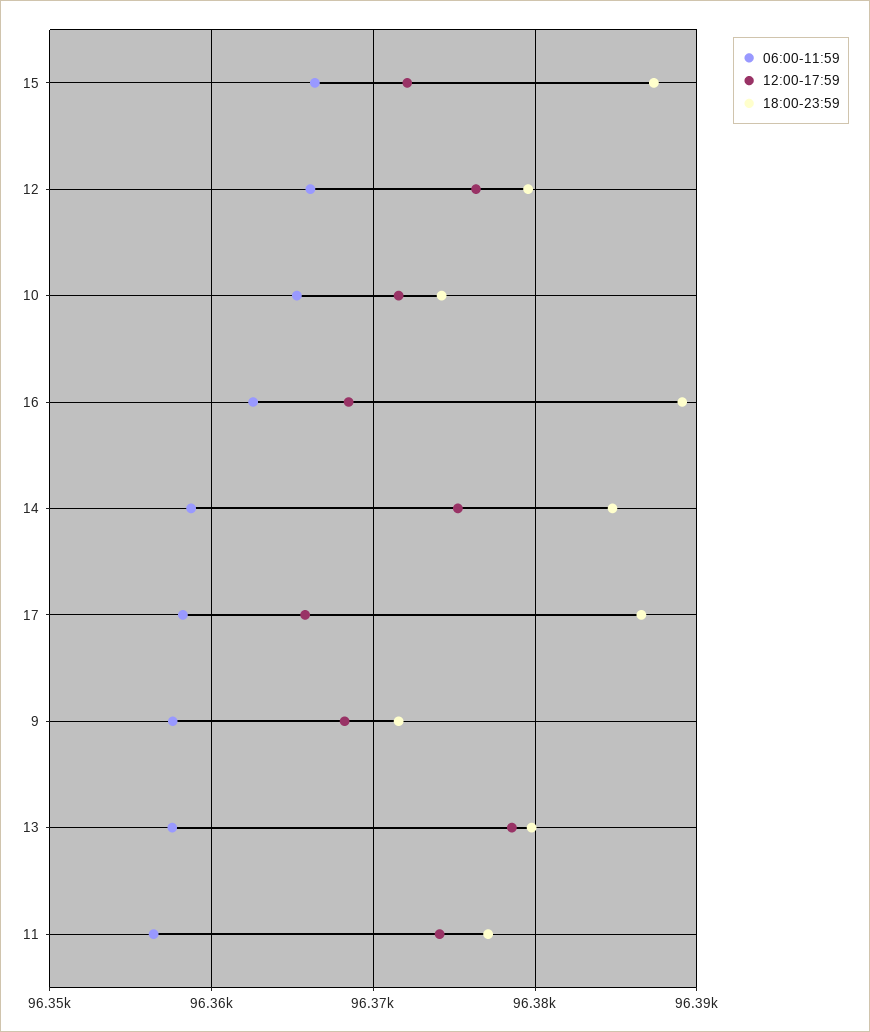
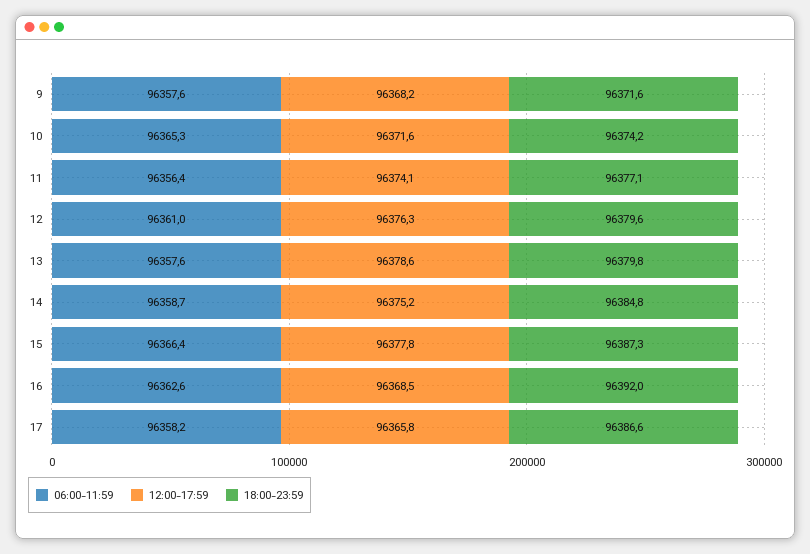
  {
    "06:00-11:59": {
      "15": 96366.4,
-     "12": 96366,
+     "12": 96361,
      "10": 96365.3,
      "16": 96362.6,
      "14": 96358.7,
      "17": 96358.2,
      "9": 96357.6,
      "13": 96357.6,
      "11": 96356.4
    },
    "12:00-17:59": {
-     "15": 96372,
+     "15": 96377.8,
      "12": 96376.3,
      "10": 96371.6,
      "16": 96368.5,
      "14": 96375.2,
      "17": 96365.8,
      "9": 96368.2,
      "13": 96378.6,
      "11": 96374.1
    },
    "18:00-23:59": {
      "15": 96387.3,
      "12": 96379.6,
      "10": 96374.2,
-     "16": 96389,
+     "16": 96392,
      "14": 96384.8,
      "17": 96386.6,
      "9": 96371.6,
      "13": 96379.8,
      "11": 96377.1
    }
  }

